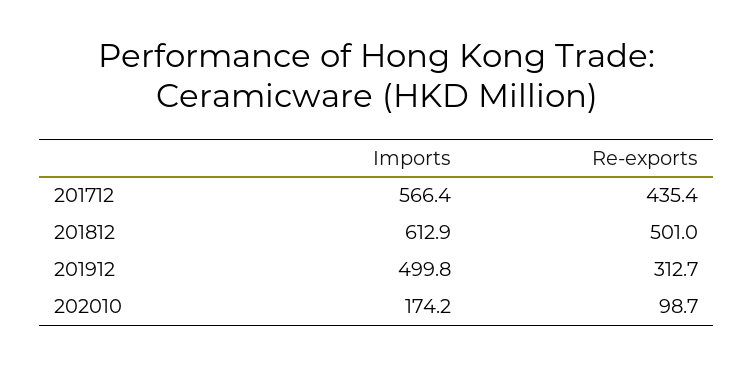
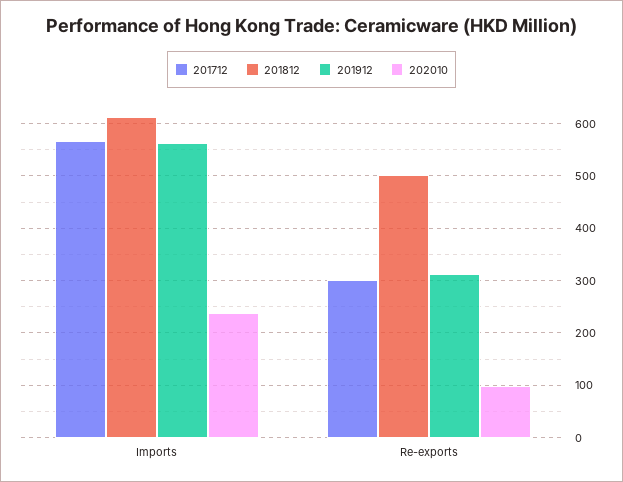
  {
    "201712": {
      "Imports": 566.4,
-     "Re-exports": 435.4
+     "Re-exports": 300
    },
    "201812": {
      "Imports": 612.9,
      "Re-exports": 501
    },
    "201912": {
-     "Imports": 499.8,
+     "Imports": 560,
      "Re-exports": 312.7
    },
    "202010": {
-     "Imports": 174.2,
+     "Imports": 240,
      "Re-exports": 98.7
    }
  }

